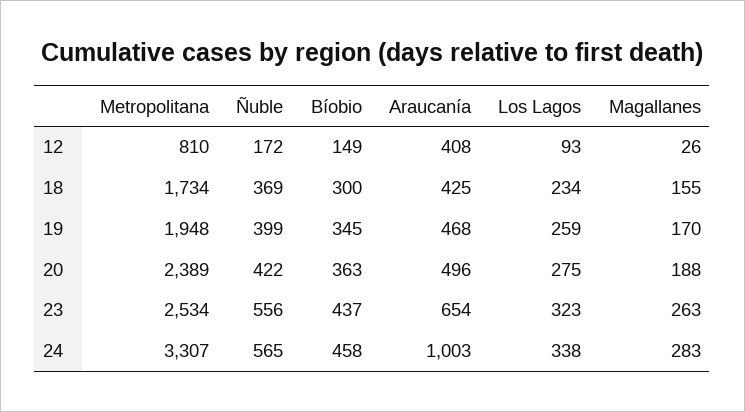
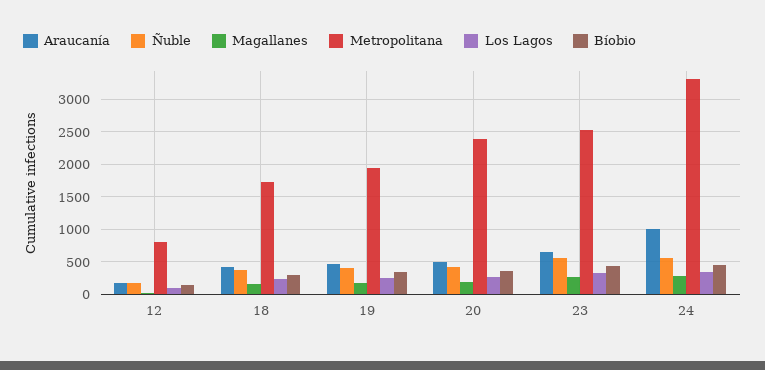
  {
    "Metropolitana": {
      "12": 810,
      "18": 1734,
      "19": 1948,
      "20": 2389,
      "23": 2534,
      "24": 3307
    },
    "Ñuble": {
      "12": 172,
      "18": 369,
      "19": 399,
      "20": 422,
      "23": 556,
      "24": 565
    },
    "Bíobio": {
      "12": 149,
      "18": 300,
      "19": 345,
      "20": 363,
      "23": 437,
      "24": 458
    },
    "Araucanía": {
-     "12": 408,
+     "12": 200,
      "18": 425,
      "19": 468,
      "20": 496,
      "23": 654,
      "24": 1003
    },
    "Los Lagos": {
      "12": 93,
      "18": 234,
      "19": 259,
      "20": 275,
      "23": 323,
      "24": 338
    },
    "Magallanes": {
      "12": 26,
      "18": 155,
      "19": 170,
      "20": 188,
      "23": 263,
      "24": 283
    }
  }

